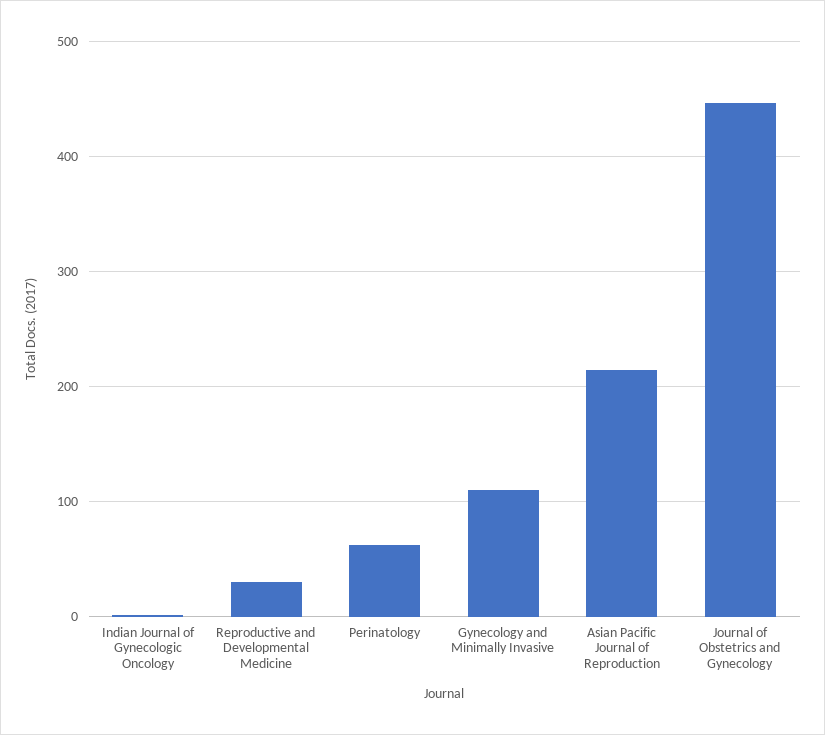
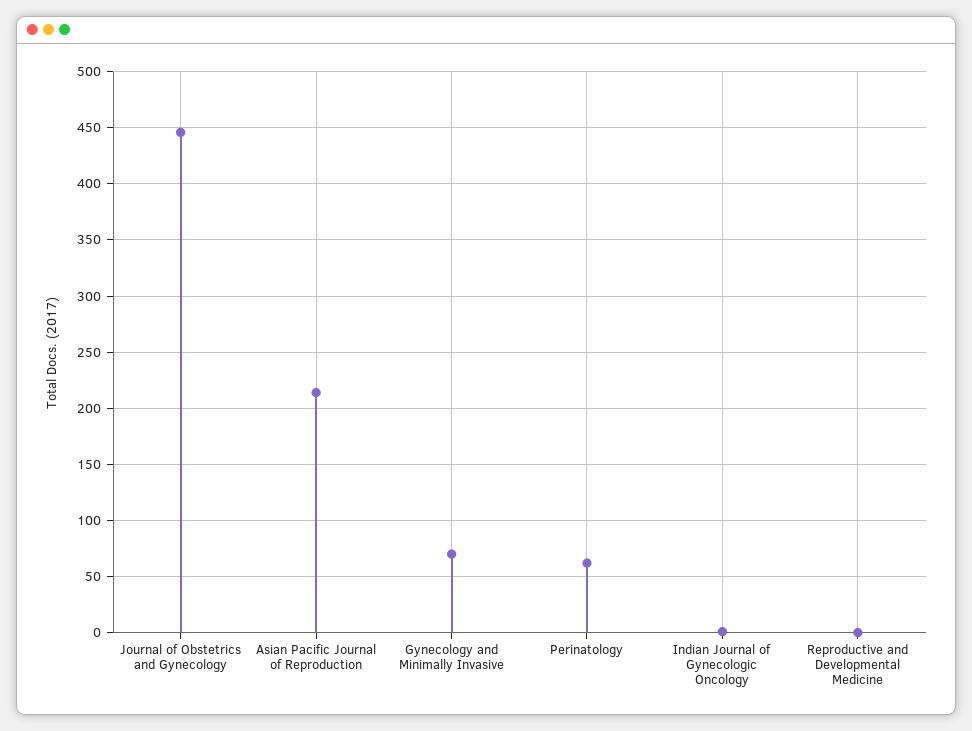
  {
    "Indian Journal of Gynecologic Oncology": 0,
-   "Reproductive and Developmental Medicine": 30,
+   "Reproductive and Developmental Medicine": 0,
    "Perinatology": 60,
-   "Gynecology and Minimally Invasive": 110,
+   "Gynecology and Minimally Invasive": 70,
    "Asian Pacific Journal of Reproduction": 210,
    "Journal of Obstetrics and Gynecology": 450
  }

